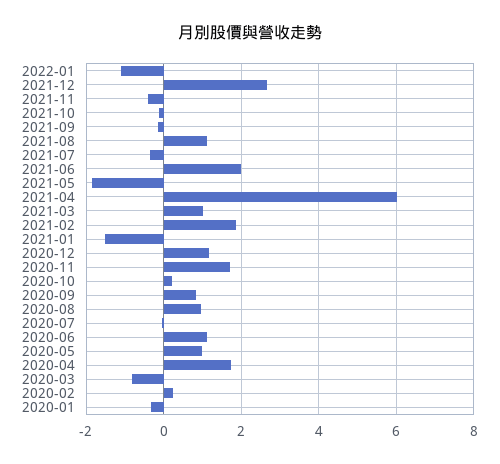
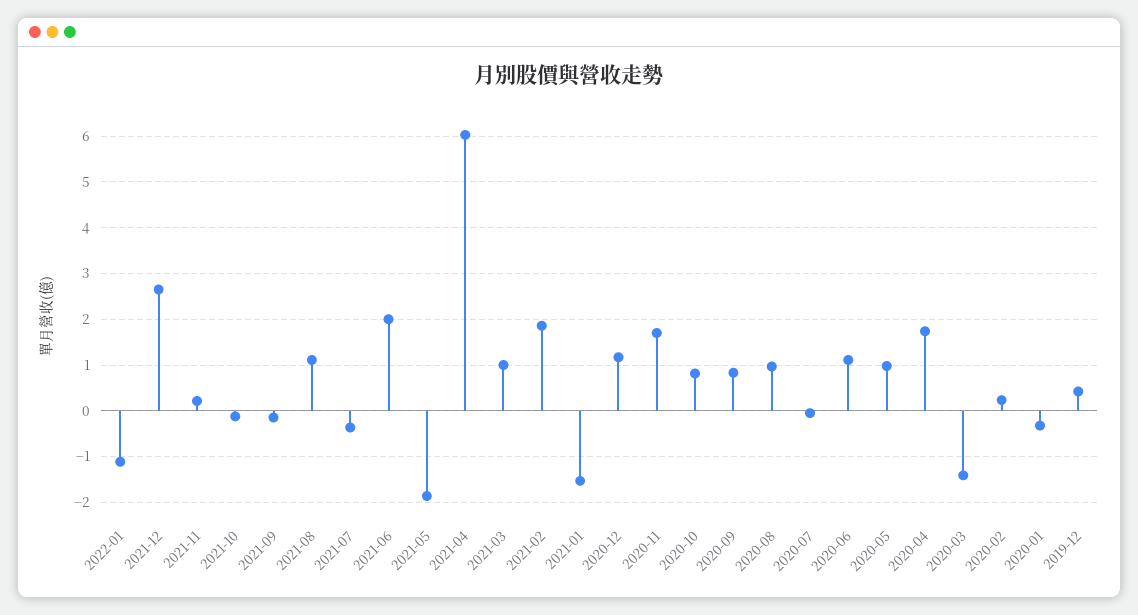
  {
    "2022-01": -1.2,
    "2021-12": 2.6,
-   "2021-11": -0.4,
+   "2021-11": 0.2,
    "2021-10": -0.2,
    "2021-09": -0.2,
    "2021-08": 1.2,
    "2021-07": -0.4,
    "2021-06": 2,
    "2021-05": -1.8,
    "2021-04": 6,
    "2021-03": 1,
    "2021-02": 1.8,
    "2021-01": -1.6,
    "2020-12": 1.2,
    "2020-11": 1.8,
-   "2020-10": 0.2,
+   "2020-10": 0.8,
    "2020-09": 0.8,
    "2020-08": 1,
    "2020-07": 0,
    "2020-06": 1.2,
    "2020-05": 1,
    "2020-04": 1.8,
-   "2020-03": -0.8,
+   "2020-03": -1.4,
    "2020-02": 0.2,
-   "2020-01": -0.4
+   "2020-01": -0.4,
+   "2019-12": 0.4
  }

